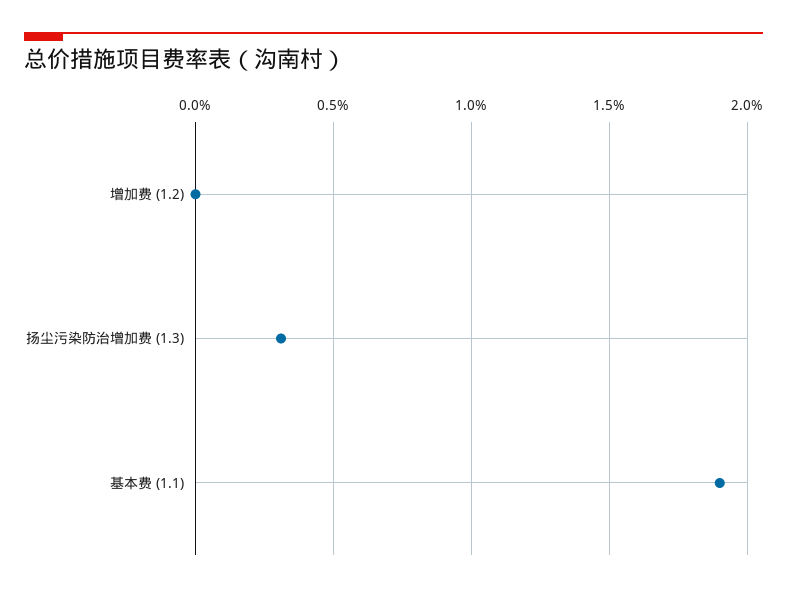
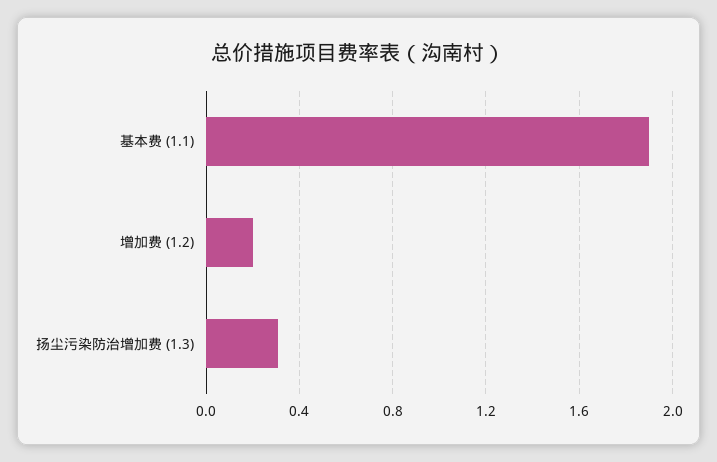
  {
-   "增加费 (1.2)": 0,
+   "增加费 (1.2)": 0.2,
    "扬尘污染防治增加费 (1.3)": 0.3,
    "基本费 (1.1)": 1.9
  }

